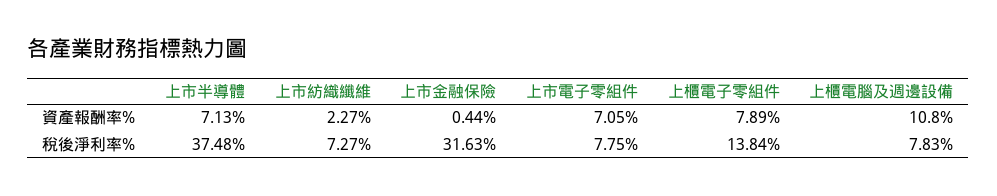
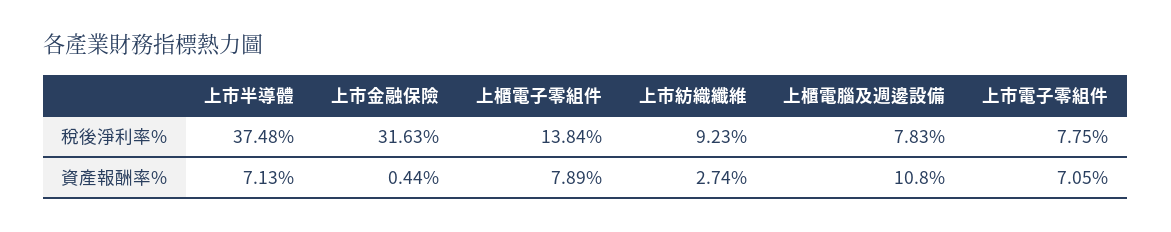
  {
    "上市半導體": {
      "資產報酬率%": 7.13,
      "稅後淨利率%": 37.48
    },
    "上市紡織纖維": {
-     "資產報酬率%": 2.27,
+     "資產報酬率%": 2.74,
-     "稅後淨利率%": 7.27
+     "稅後淨利率%": 9.23
    },
    "上市金融保險": {
      "資產報酬率%": 0.44,
      "稅後淨利率%": 31.63
    },
    "上市電子零組件": {
      "資產報酬率%": 7.05,
      "稅後淨利率%": 7.75
    },
    "上櫃電子零組件": {
      "資產報酬率%": 7.89,
      "稅後淨利率%": 13.84
    },
    "上櫃電腦及週邊設備": {
      "資產報酬率%": 10.8,
      "稅後淨利率%": 7.83
    }
  }

